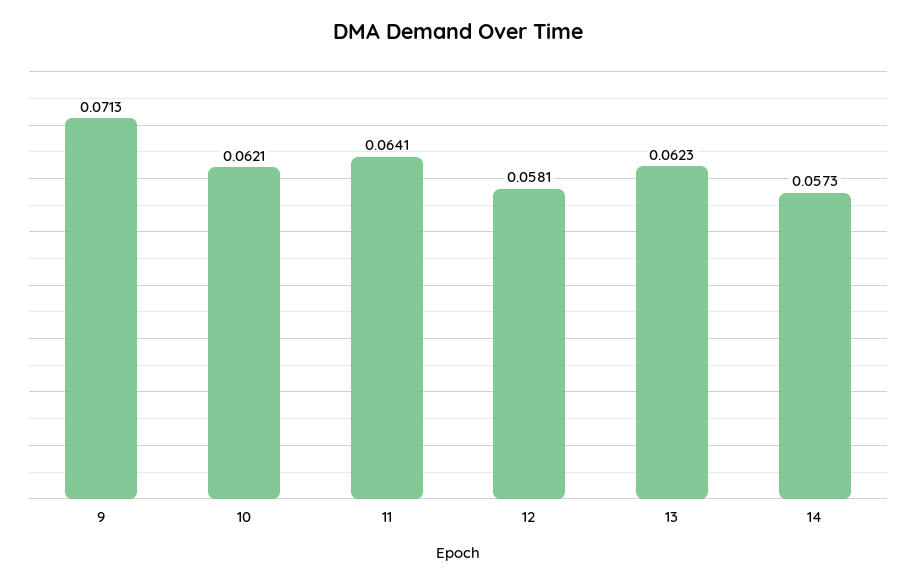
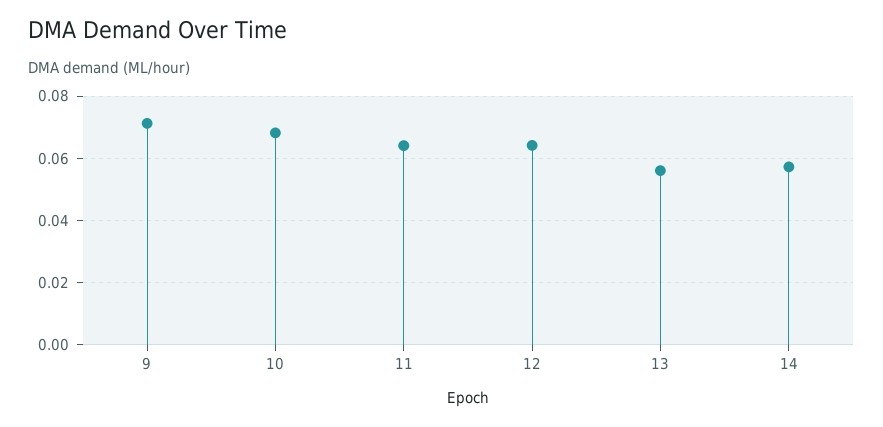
  {
    "9": 0.0713,
-   "10": 0.0621,
+   "10": 0.068,
    "11": 0.0641,
-   "12": 0.0581,
+   "12": 0.064,
-   "13": 0.0623,
+   "13": 0.056,
    "14": 0.0573
  }

